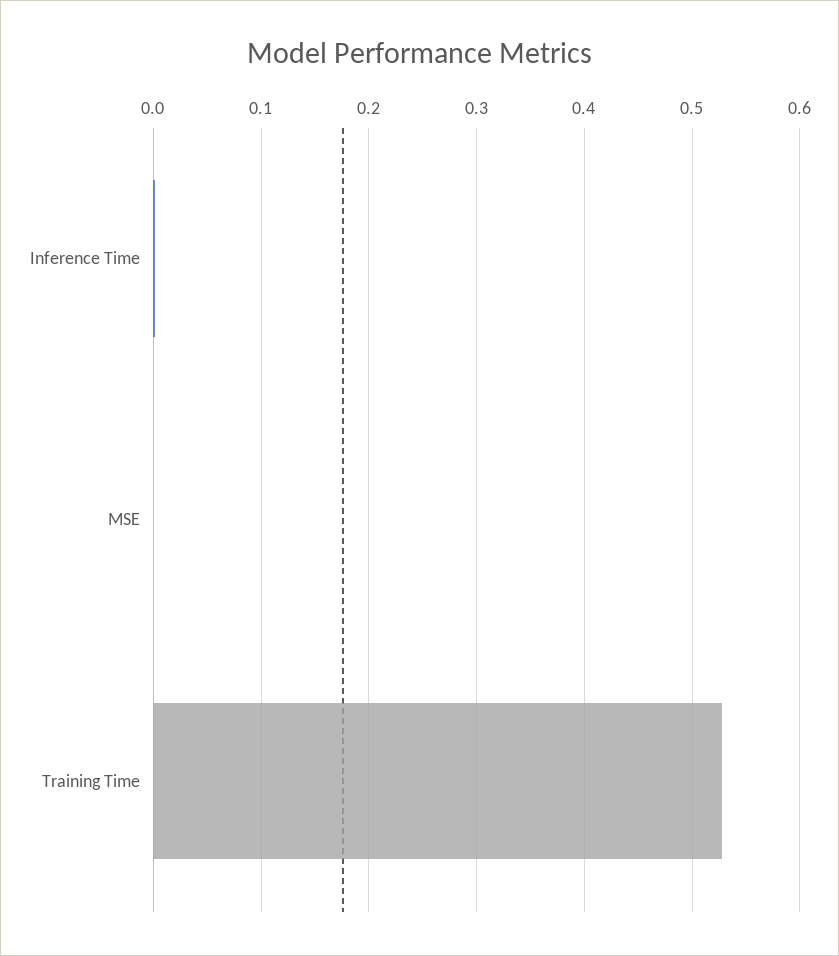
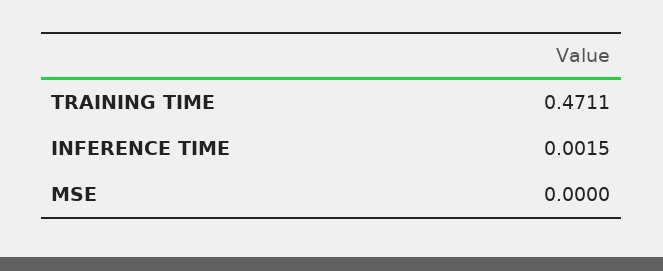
  {
    "Inference Time": 0.0015,
    "MSE": 0,
-   "Training Time": 0.53
+   "Training Time": 0.4711
  }

